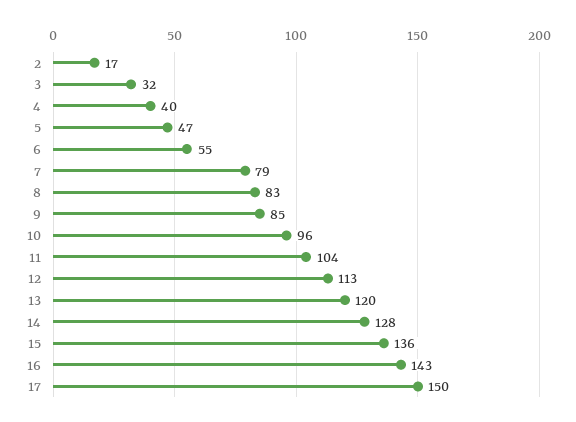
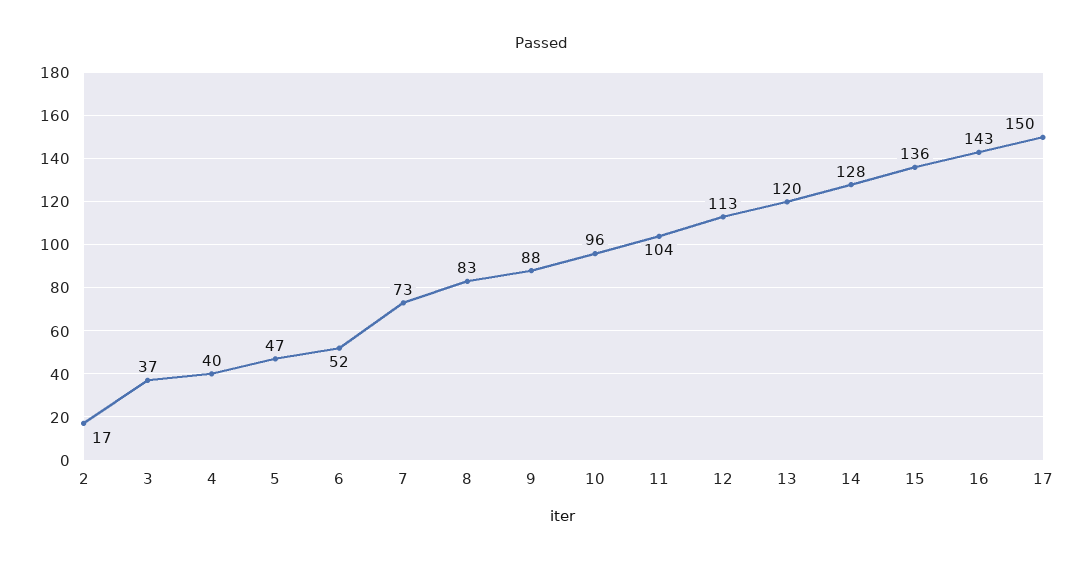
  {
    "2": 17,
-   "3": 32,
+   "3": 37,
    "4": 40,
    "5": 47,
-   "6": 55,
+   "6": 52,
-   "7": 79,
+   "7": 73,
    "8": 83,
-   "9": 85,
+   "9": 88,
    "10": 96,
    "11": 104,
    "12": 113,
    "13": 120,
    "14": 128,
    "15": 136,
    "16": 143,
    "17": 150
  }

